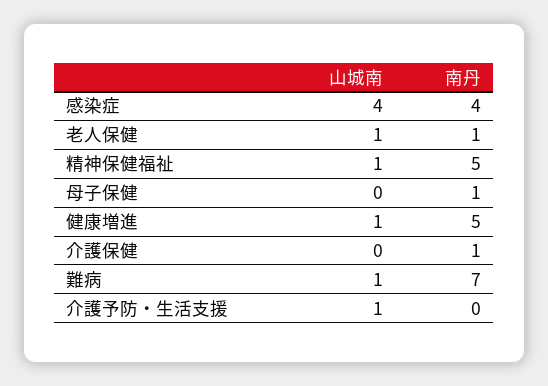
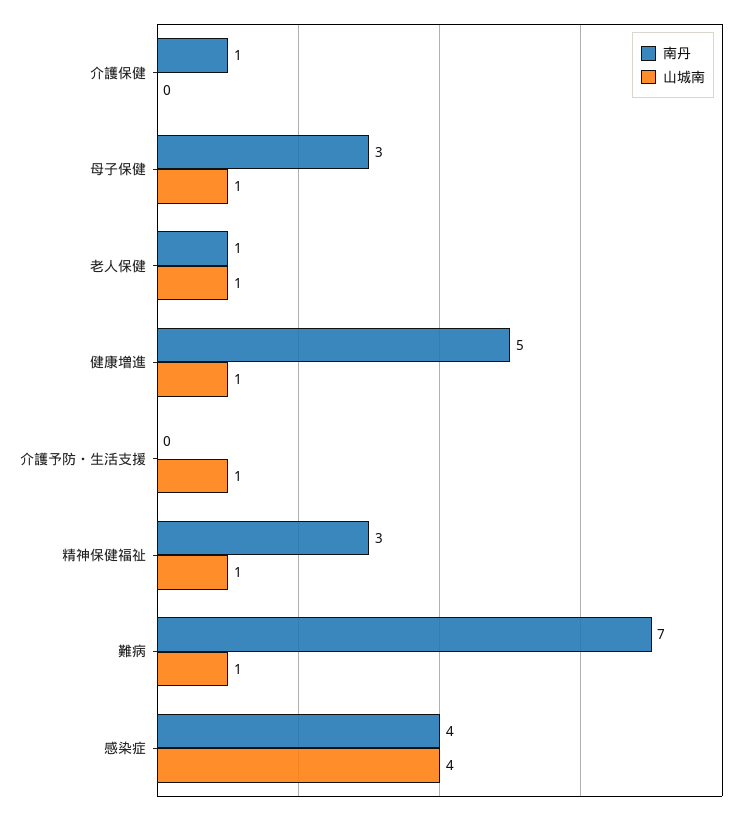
  {
    "山城南": {
      "感染症": 4,
      "老人保健": 1,
      "精神保健福祉": 1,
-     "母子保健": 0,
+     "母子保健": 1,
      "健康増進": 1,
      "介護保健": 0,
      "難病": 1,
      "介護予防・生活支援": 1
    },
    "南丹": {
      "感染症": 4,
      "老人保健": 1,
-     "精神保健福祉": 5,
+     "精神保健福祉": 3,
-     "母子保健": 1,
+     "母子保健": 3,
      "健康増進": 5,
      "介護保健": 1,
      "難病": 7,
      "介護予防・生活支援": 0
    }
  }

